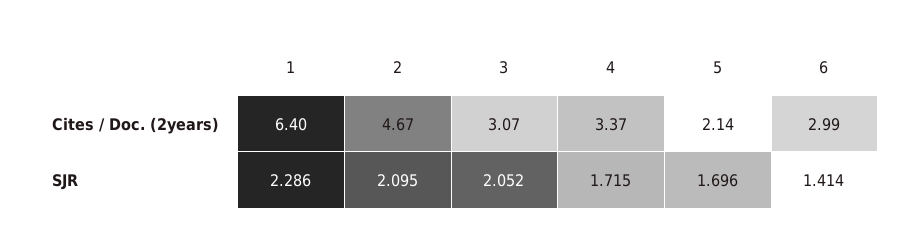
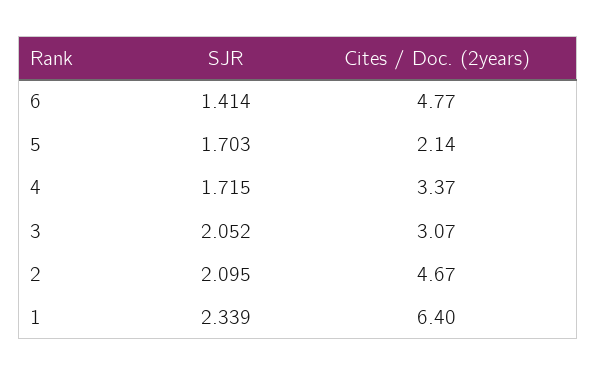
  {
    "1": {
      "Cites / Doc. (2years)": 6.4,
-     "SJR": 2.286
+     "SJR": 2.339
    },
    "2": {
      "Cites / Doc. (2years)": 4.67,
      "SJR": 2.095
    },
    "3": {
      "Cites / Doc. (2years)": 3.07,
      "SJR": 2.052
    },
    "4": {
      "Cites / Doc. (2years)": 3.37,
      "SJR": 1.715
    },
    "5": {
      "Cites / Doc. (2years)": 2.14,
-     "SJR": 1.696
+     "SJR": 1.703
    },
    "6": {
-     "Cites / Doc. (2years)": 2.99,
+     "Cites / Doc. (2years)": 4.77,
      "SJR": 1.414
    }
  }

